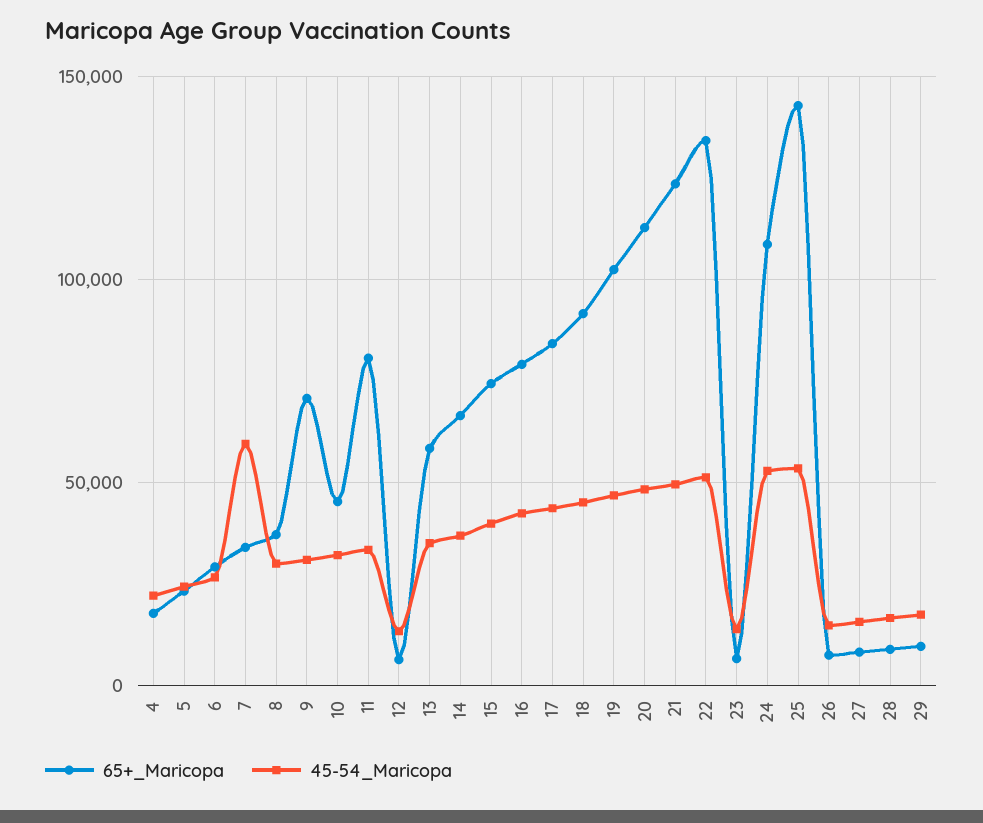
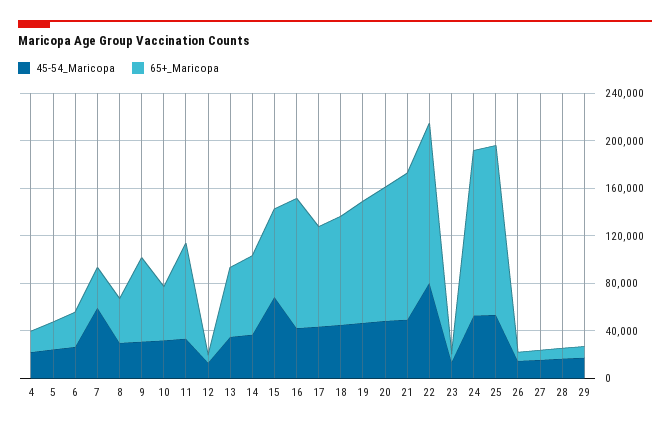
  {
    "65+_Maricopa": {
      "4": 20000,
      "5": 25000,
      "6": 30000,
      "7": 35000,
      "8": 35000,
      "9": 70000,
      "10": 45000,
      "11": 80000,
      "12": 5000,
      "13": 60000,
      "14": 65000,
      "15": 75000,
-     "16": 80000,
+     "16": 110000,
      "17": 85000,
      "18": 90000,
      "19": 100000,
      "20": 115000,
      "21": 125000,
      "22": 135000,
      "23": 5000,
-     "24": 110000,
+     "24": 140000,
      "25": 145000,
      "26": 5000,
      "27": 10000,
      "28": 10000,
      "29": 10000
    },
    "45-54_Maricopa": {
      "4": 20000,
      "5": 25000,
      "6": 25000,
      "7": 60000,
      "8": 30000,
      "9": 30000,
      "10": 30000,
      "11": 35000,
      "12": 15000,
      "13": 35000,
      "14": 35000,
-     "15": 40000,
+     "15": 70000,
      "16": 40000,
      "17": 45000,
      "18": 45000,
      "19": 45000,
      "20": 50000,
      "21": 50000,
-     "22": 50000,
+     "22": 80000,
      "23": 15000,
      "24": 55000,
      "25": 55000,
      "26": 15000,
      "27": 15000,
      "28": 15000,
      "29": 15000
    }
  }

